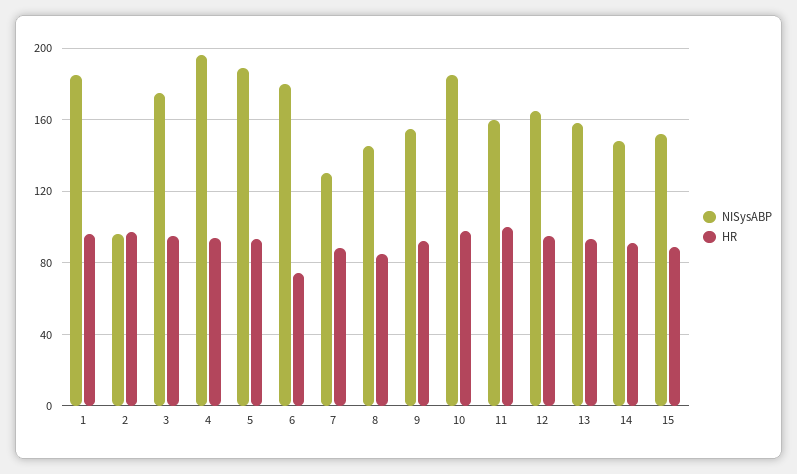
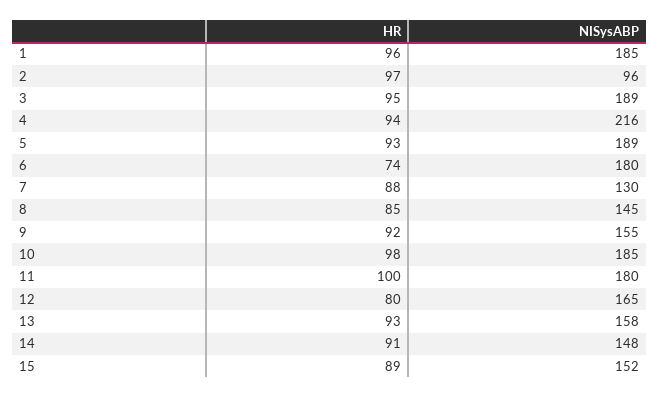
  {
    "NISysABP": {
      "1": 185,
      "2": 96,
-     "3": 175,
+     "3": 189,
-     "4": 195,
+     "4": 216,
      "5": 189,
      "6": 180,
      "7": 130,
      "8": 145,
      "9": 155,
      "10": 185,
-     "11": 160,
+     "11": 180,
      "12": 165,
      "13": 158,
      "14": 148,
      "15": 152
    },
    "HR": {
      "1": 96,
      "2": 97,
      "3": 95,
      "4": 94,
      "5": 93,
      "6": 74,
      "7": 88,
      "8": 85,
      "9": 92,
      "10": 98,
      "11": 100,
-     "12": 95,
+     "12": 80,
      "13": 93,
      "14": 91,
      "15": 89
    }
  }

